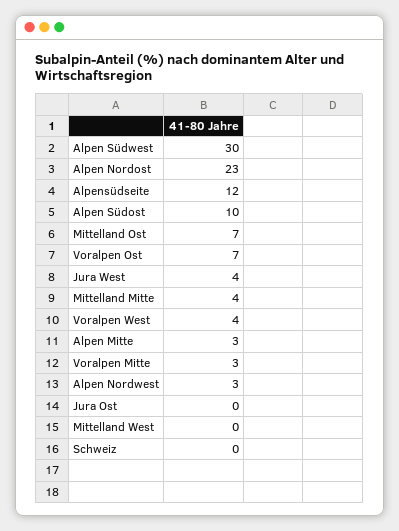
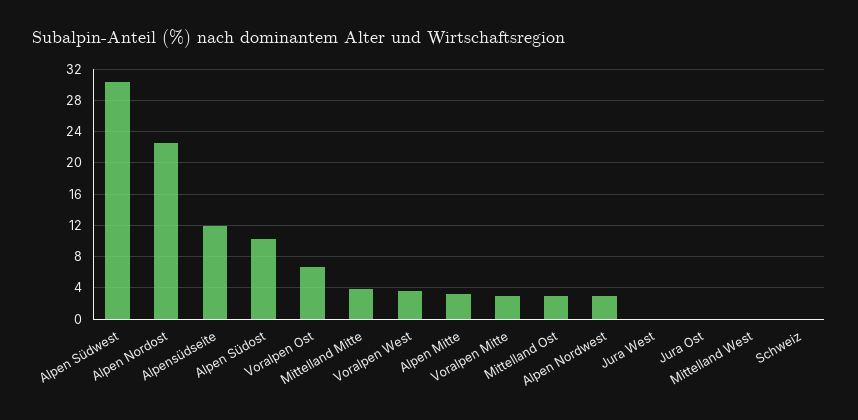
  {
    "Alpen Südwest": 30,
    "Alpen Nordost": 23,
    "Alpensüdseite": 12,
    "Alpen Südost": 10,
-   "Mittelland Ost": 7,
+   "Mittelland Ost": 3,
    "Voralpen Ost": 7,
-   "Jura West": 4,
+   "Jura West": 0,
    "Mittelland Mitte": 4,
    "Voralpen West": 4,
    "Alpen Mitte": 3,
    "Voralpen Mitte": 3,
    "Alpen Nordwest": 3,
    "Jura Ost": 0,
    "Mittelland West": 0,
    "Schweiz": 0
  }

